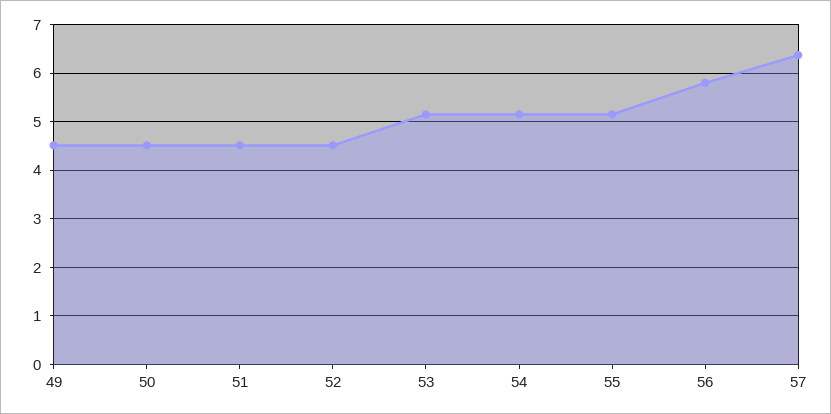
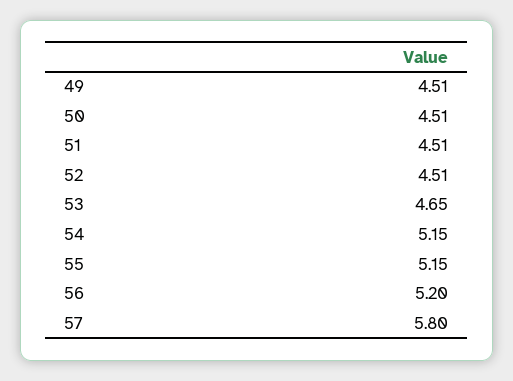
  {
    "49": 4.51,
    "50": 4.51,
    "51": 4.51,
    "52": 4.51,
-   "53": 5.2,
+   "53": 4.65,
    "54": 5.15,
    "55": 5.15,
-   "56": 5.8,
+   "56": 5.2,
-   "57": 6.4
+   "57": 5.8
  }

